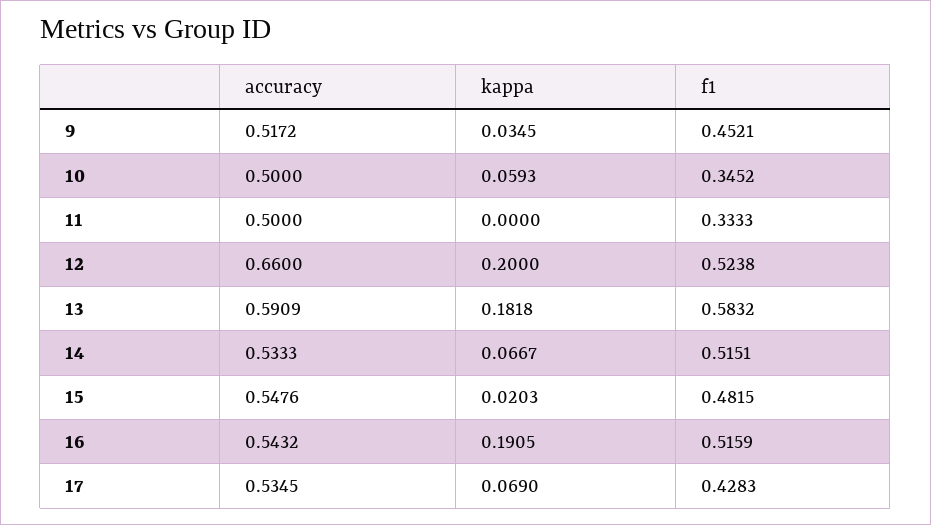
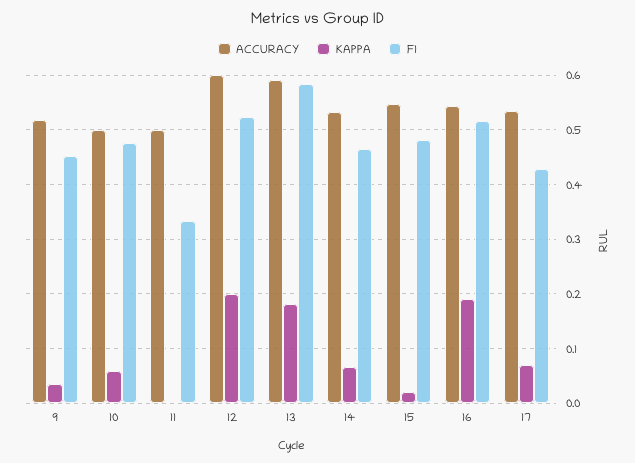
  {
    "accuracy": {
      "9": 0.5172,
      "10": 0.5,
      "11": 0.5,
-     "12": 0.66,
+     "12": 0.6,
      "13": 0.5909,
      "14": 0.5333,
      "15": 0.5476,
      "16": 0.5432,
      "17": 0.5345
    },
    "kappa": {
      "9": 0.0345,
      "10": 0.0593,
      "11": 0,
      "12": 0.2,
      "13": 0.1818,
      "14": 0.0667,
      "15": 0.0203,
      "16": 0.1905,
      "17": 0.069
    },
    "f1": {
      "9": 0.4521,
-     "10": 0.3452,
+     "10": 0.48,
      "11": 0.3333,
      "12": 0.5238,
      "13": 0.5832,
-     "14": 0.5151,
+     "14": 0.46,
      "15": 0.4815,
      "16": 0.5159,
      "17": 0.4283
    }
  }

